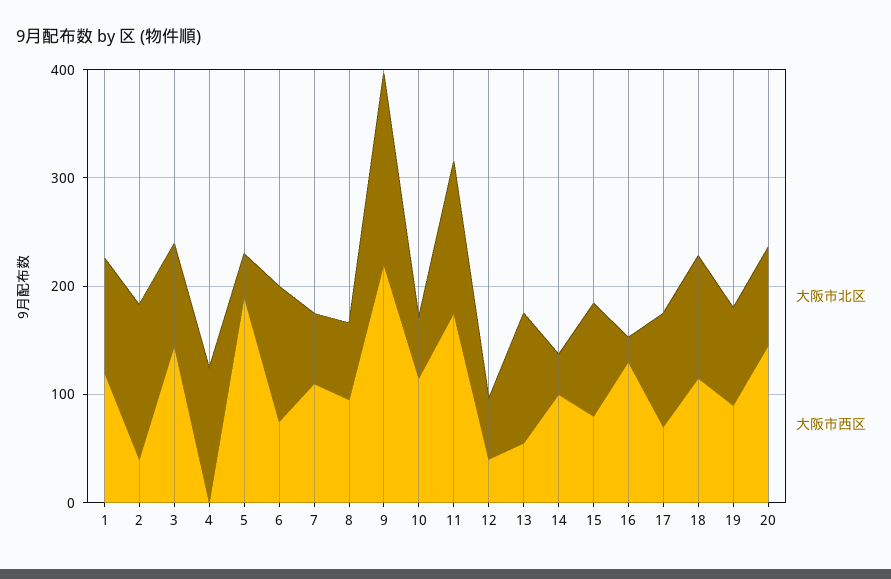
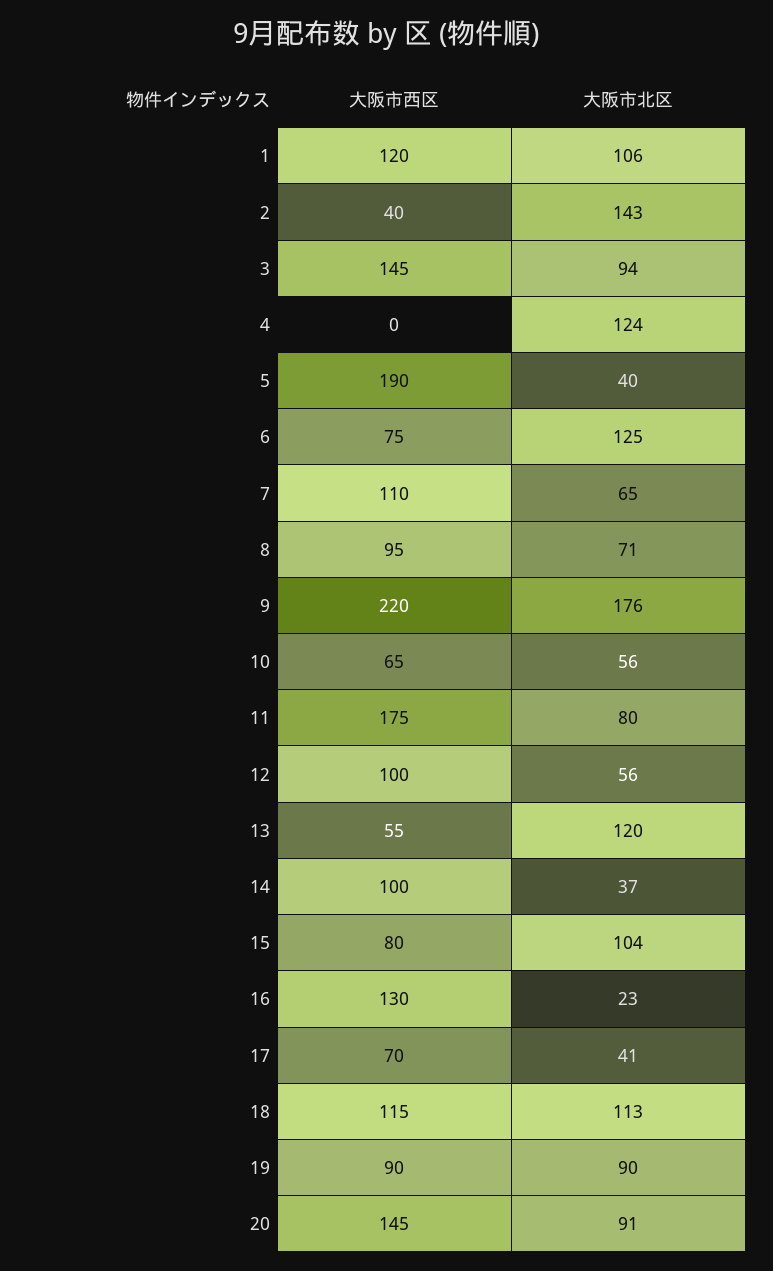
  {
    "大阪市北区": {
      "1": 106,
      "2": 143,
      "3": 94,
      "4": 124,
      "5": 40,
      "6": 125,
      "7": 65,
      "8": 71,
      "9": 176,
      "10": 56,
-     "11": 140,
+     "11": 80,
      "12": 56,
      "13": 120,
      "14": 37,
      "15": 104,
      "16": 23,
-     "17": 100,
+     "17": 41,
      "18": 113,
      "19": 90,
      "20": 91
    },
    "大阪市西区": {
      "1": 120,
      "2": 40,
      "3": 145,
      "4": 0,
      "5": 190,
      "6": 75,
      "7": 110,
      "8": 95,
      "9": 220,
-     "10": 120,
+     "10": 65,
      "11": 175,
-     "12": 40,
+     "12": 100,
      "13": 55,
      "14": 100,
      "15": 80,
      "16": 130,
      "17": 70,
      "18": 115,
      "19": 90,
      "20": 145
    }
  }

